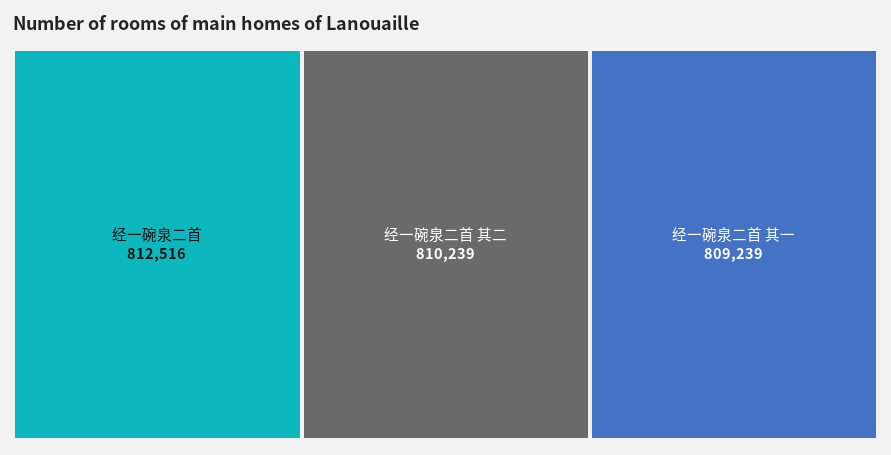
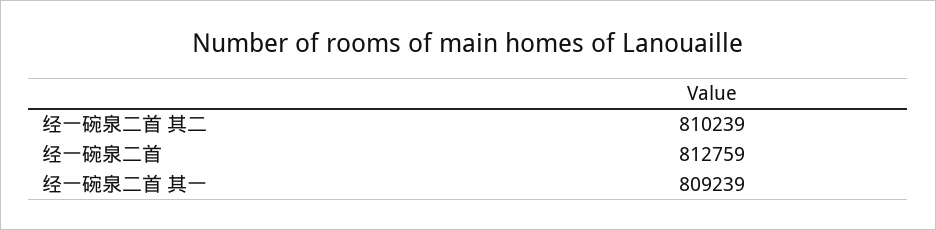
  {
-   "经一碗泉二首": 812516,
+   "经一碗泉二首": 812759,
    "经一碗泉二首 其二": 810239,
    "经一碗泉二首 其一": 809239
  }

